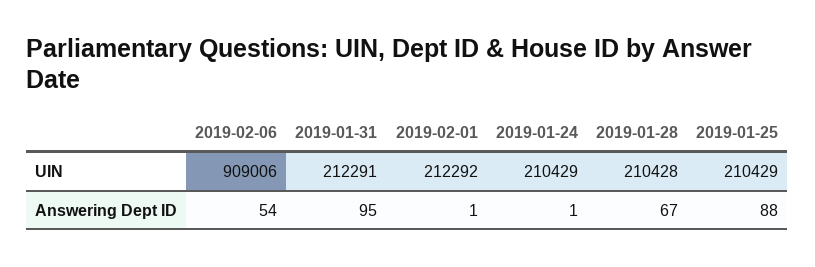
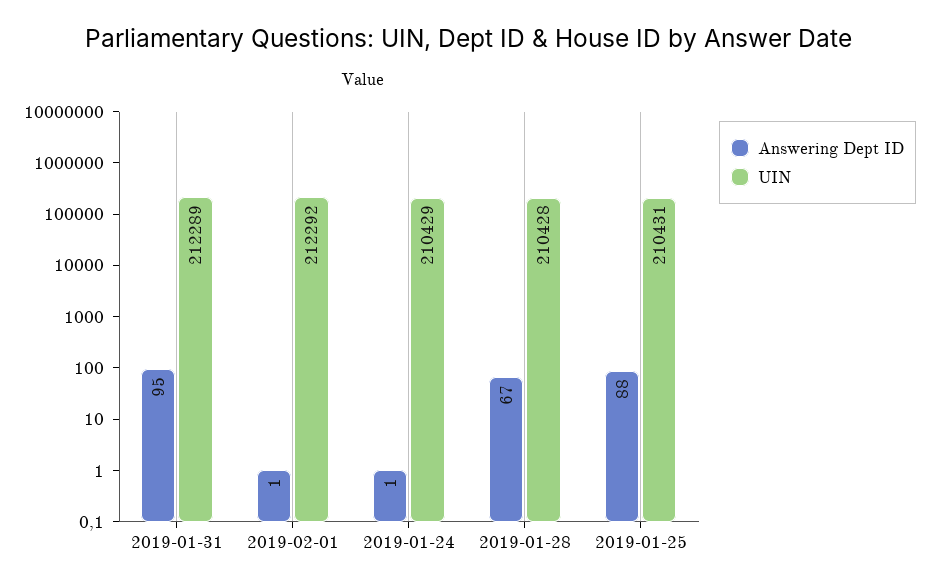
  {
    "UIN": {
-     "2019-02-06": 909006,
-     "2019-01-31": 212291,
+     "2019-01-31": 212289,
      "2019-02-01": 212292,
      "2019-01-24": 210429,
      "2019-01-28": 210428,
-     "2019-01-25": 210429
+     "2019-01-25": 210431
    },
    "Answering Dept ID": {
-     "2019-02-06": 54,
      "2019-01-31": 95,
      "2019-02-01": 1,
      "2019-01-24": 1,
      "2019-01-28": 67,
      "2019-01-25": 88
    }
  }

